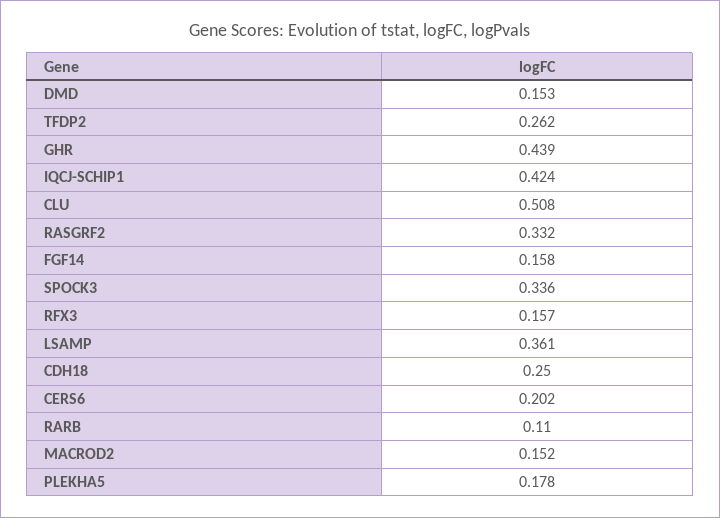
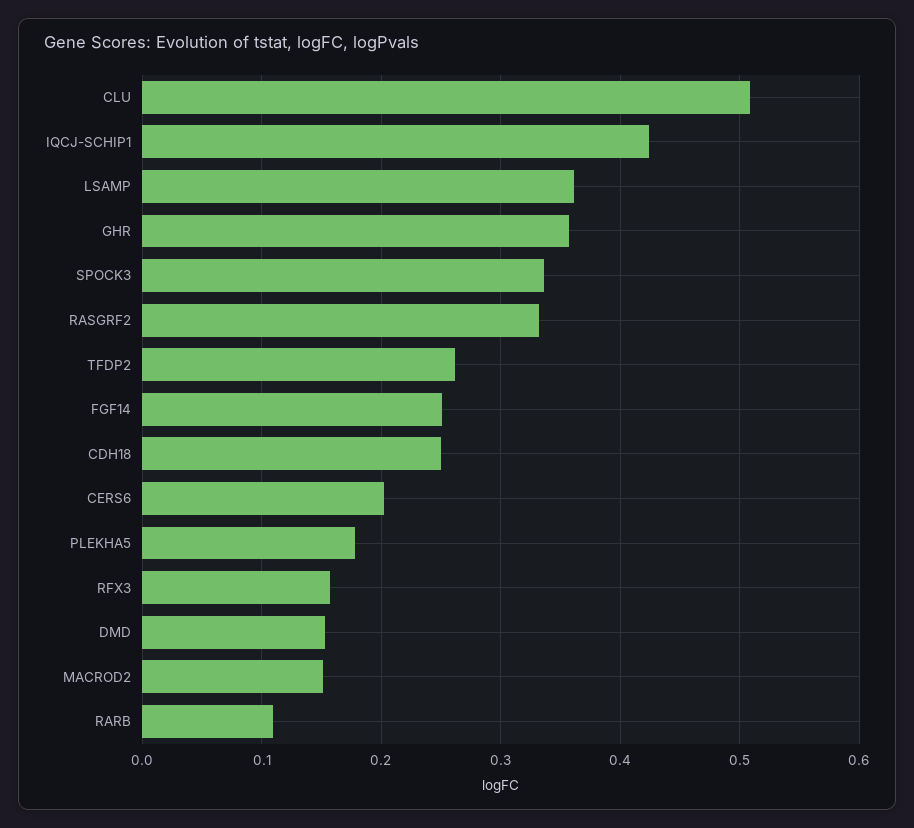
  {
    "DMD": 0.153,
    "TFDP2": 0.262,
-   "GHR": 0.439,
+   "GHR": 0.36,
    "IQCJ-SCHIP1": 0.424,
    "CLU": 0.508,
    "RASGRF2": 0.332,
-   "FGF14": 0.158,
+   "FGF14": 0.25,
    "SPOCK3": 0.336,
    "RFX3": 0.157,
    "LSAMP": 0.361,
    "CDH18": 0.25,
    "CERS6": 0.202,
    "RARB": 0.11,
    "MACROD2": 0.152,
    "PLEKHA5": 0.178
  }

